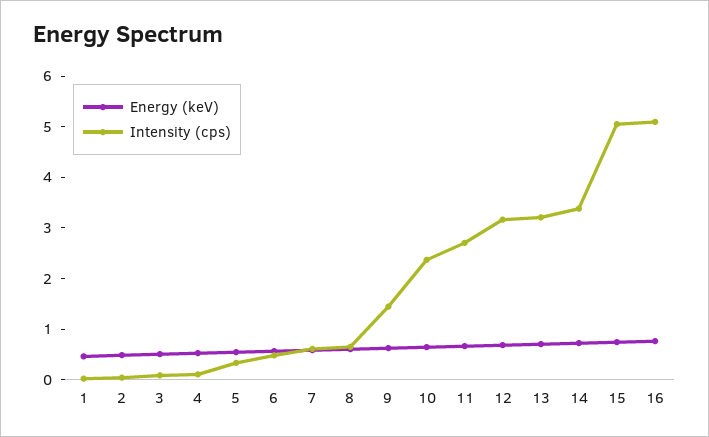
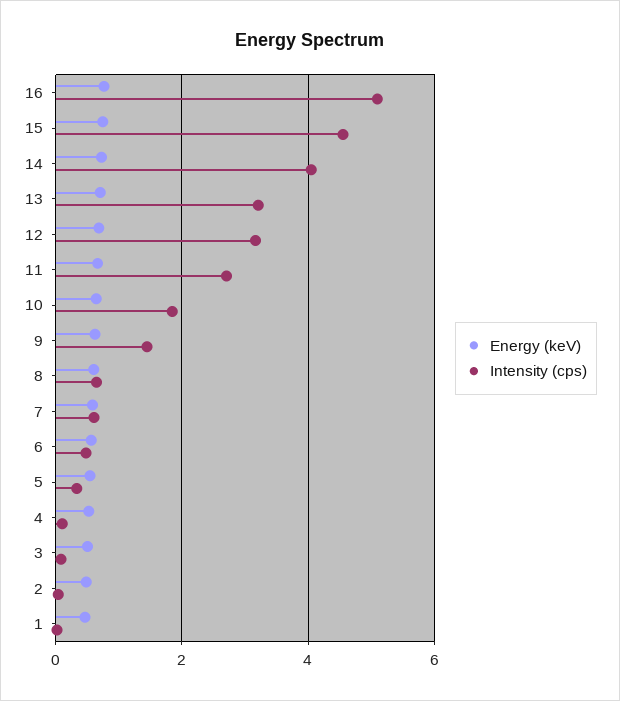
  {
    "Energy (keV)": {
      "1": 0.4,
      "2": 0.4,
      "3": 0.6,
      "4": 0.6,
      "5": 0.6,
      "6": 0.6,
      "7": 0.6,
      "8": 0.6,
      "9": 0.6,
      "10": 0.6,
      "11": 0.6,
      "12": 0.6,
      "13": 0.8,
      "14": 0.8,
      "15": 0.8,
      "16": 0.8
    },
    "Intensity (cps)": {
      "1": 0,
      "2": 0,
      "3": 0,
      "4": 0.2,
      "5": 0.4,
      "6": 0.4,
      "7": 0.6,
      "8": 0.6,
      "9": 1.4,
-     "10": 2.4,
+     "10": 1.8,
      "11": 2.8,
      "12": 3.2,
      "13": 3.2,
-     "14": 3.4,
+     "14": 4,
-     "15": 5,
+     "15": 4.6,
      "16": 5
    }
  }

